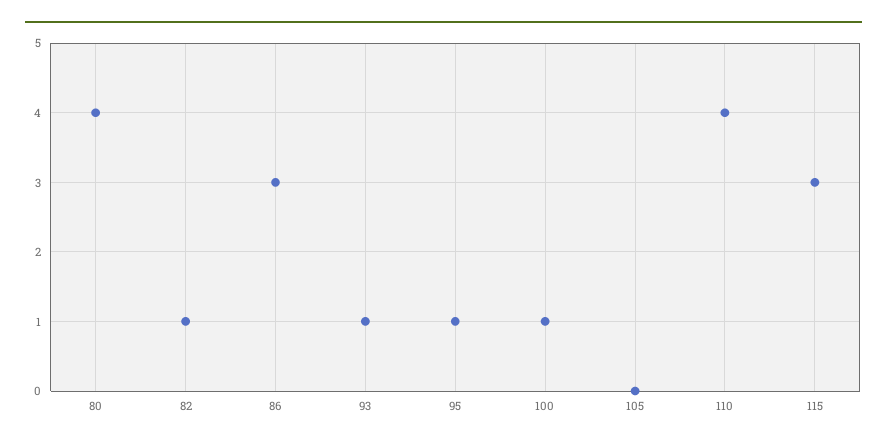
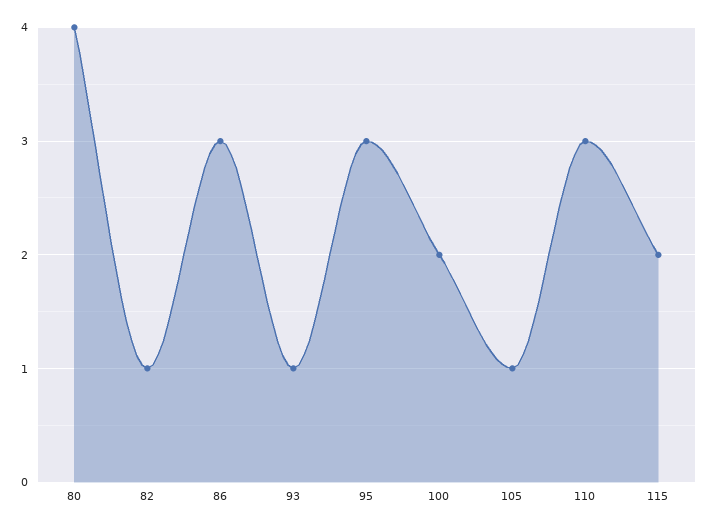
  {
    "80": 4,
    "82": 1,
    "86": 3,
    "93": 1,
-   "95": 1,
+   "95": 3,
-   "100": 1,
+   "100": 2,
-   "105": 0,
+   "105": 1,
-   "110": 4,
+   "110": 3,
-   "115": 3
+   "115": 2
  }

